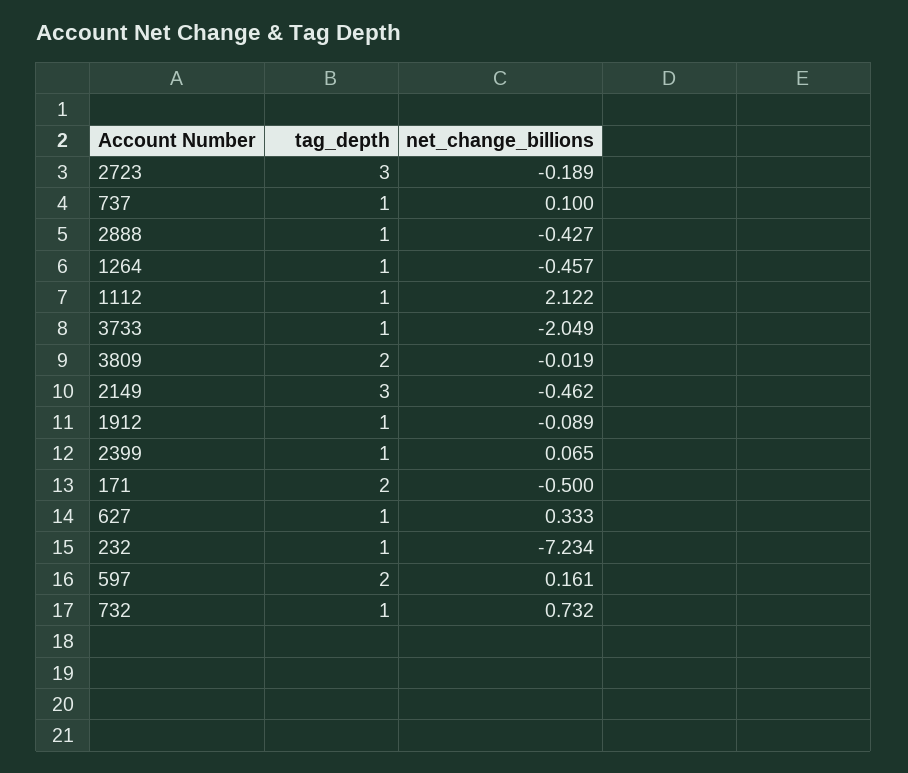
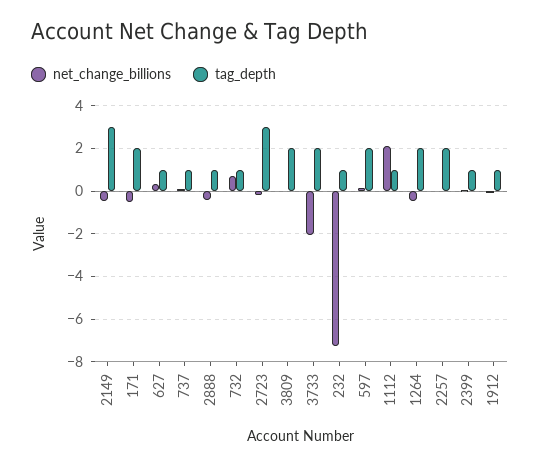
  {
    "tag_depth": {
      "2723": 3,
      "737": 1,
      "2888": 1,
-     "1264": 1,
+     "1264": 2,
      "1112": 1,
-     "3733": 1,
+     "3733": 2,
      "3809": 2,
      "2149": 3,
      "1912": 1,
      "2399": 1,
      "171": 2,
      "627": 1,
      "232": 1,
      "597": 2,
-     "732": 1
+     "732": 1,
+     "2257": 2
    },
    "net_change_billions": {
      "2723": -0.189,
      "737": 0.1,
      "2888": -0.427,
      "1264": -0.457,
      "1112": 2.122,
      "3733": -2.049,
      "3809": -0.019,
      "2149": -0.462,
      "1912": -0.089,
      "2399": 0.065,
      "171": -0.5,
      "627": 0.333,
      "232": -7.234,
      "597": 0.161,
-     "732": 0.732
+     "732": 0.732,
+     "2257": 0
    }
  }

